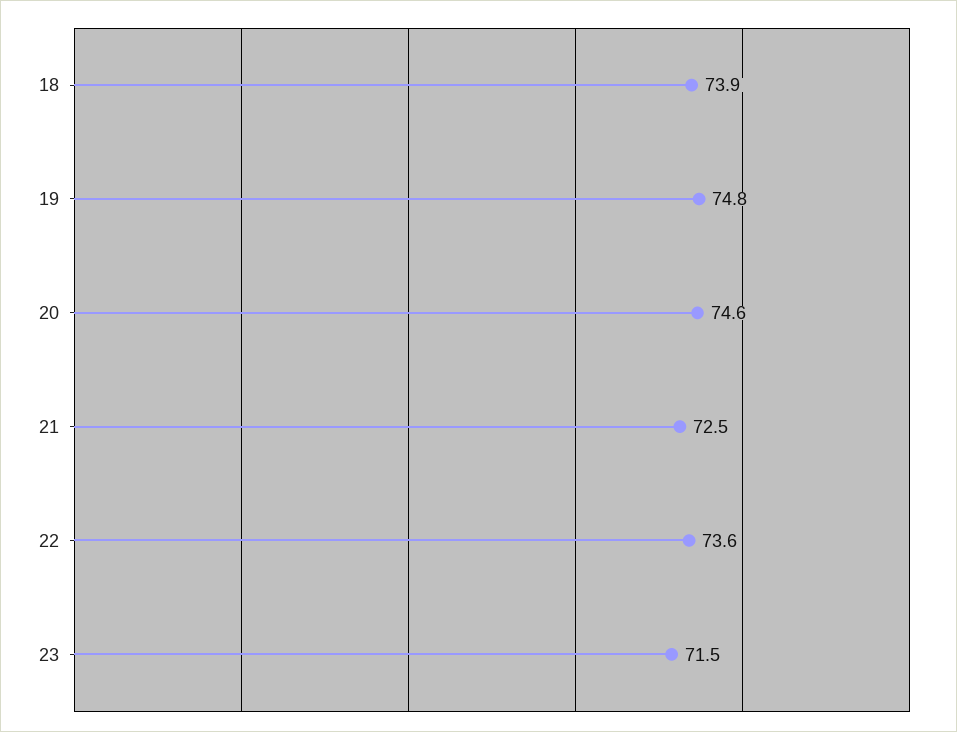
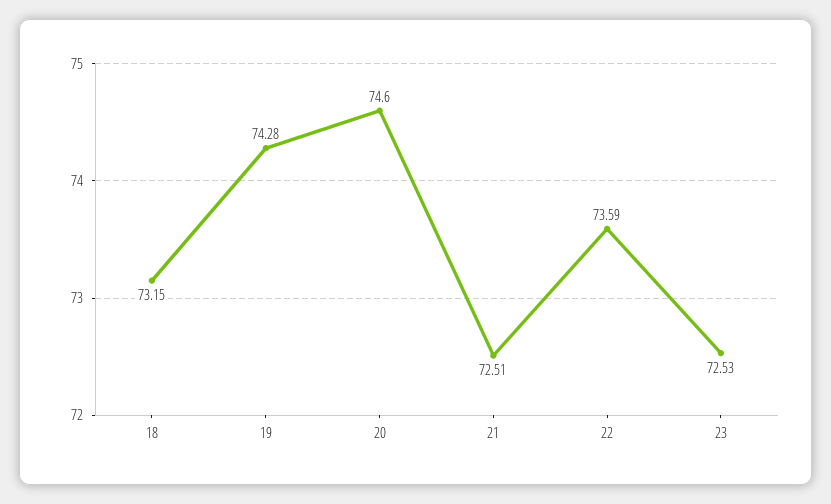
  {
-   "18": 73.9,
+   "18": 73.15,
-   "19": 74.8,
+   "19": 74.28,
    "20": 74.6,
    "21": 72.51,
    "22": 73.59,
-   "23": 71.5
+   "23": 72.53
  }

